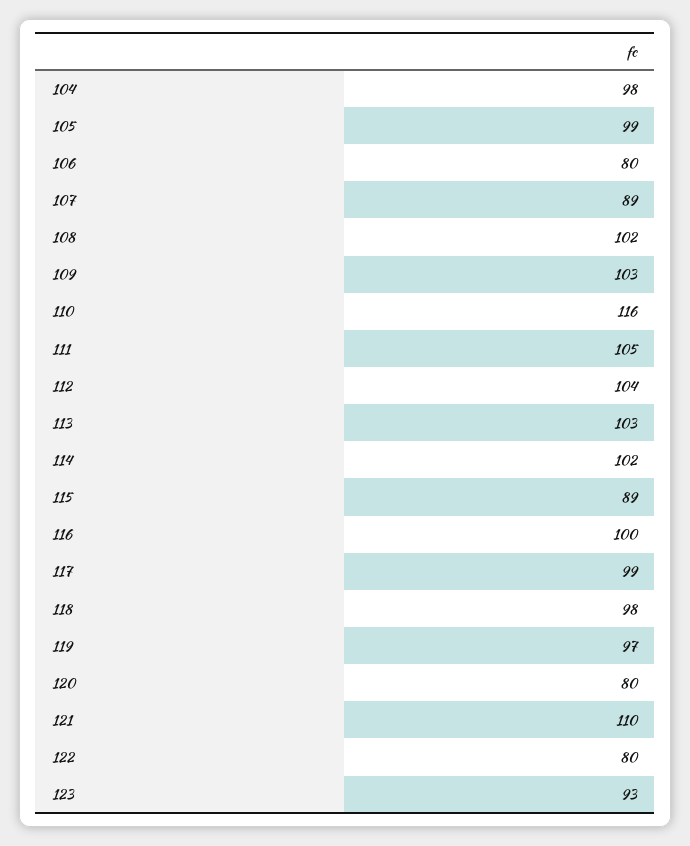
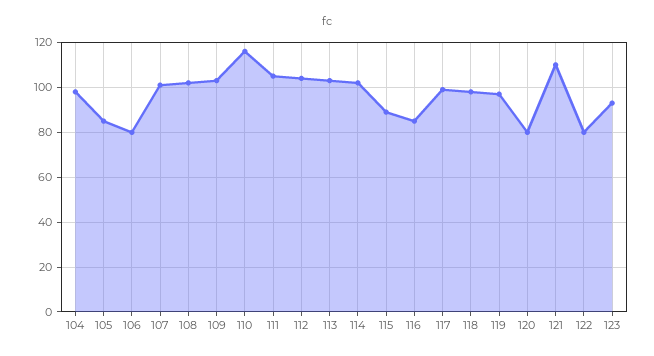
  {
    "104": 98,
-   "105": 99,
+   "105": 85,
    "106": 80,
-   "107": 89,
+   "107": 100,
    "108": 102,
    "109": 103,
    "110": 116,
    "111": 105,
    "112": 104,
    "113": 103,
    "114": 102,
    "115": 89,
-   "116": 100,
+   "116": 85,
    "117": 99,
    "118": 98,
    "119": 97,
    "120": 80,
    "121": 110,
    "122": 80,
    "123": 93
  }

